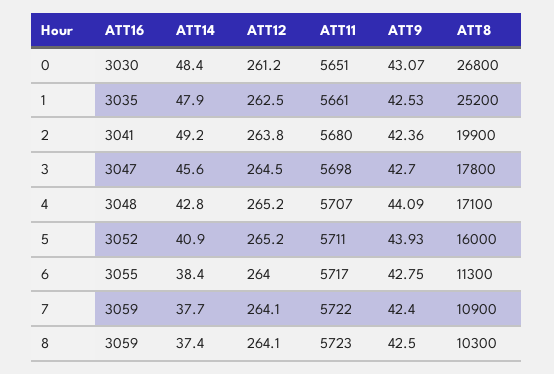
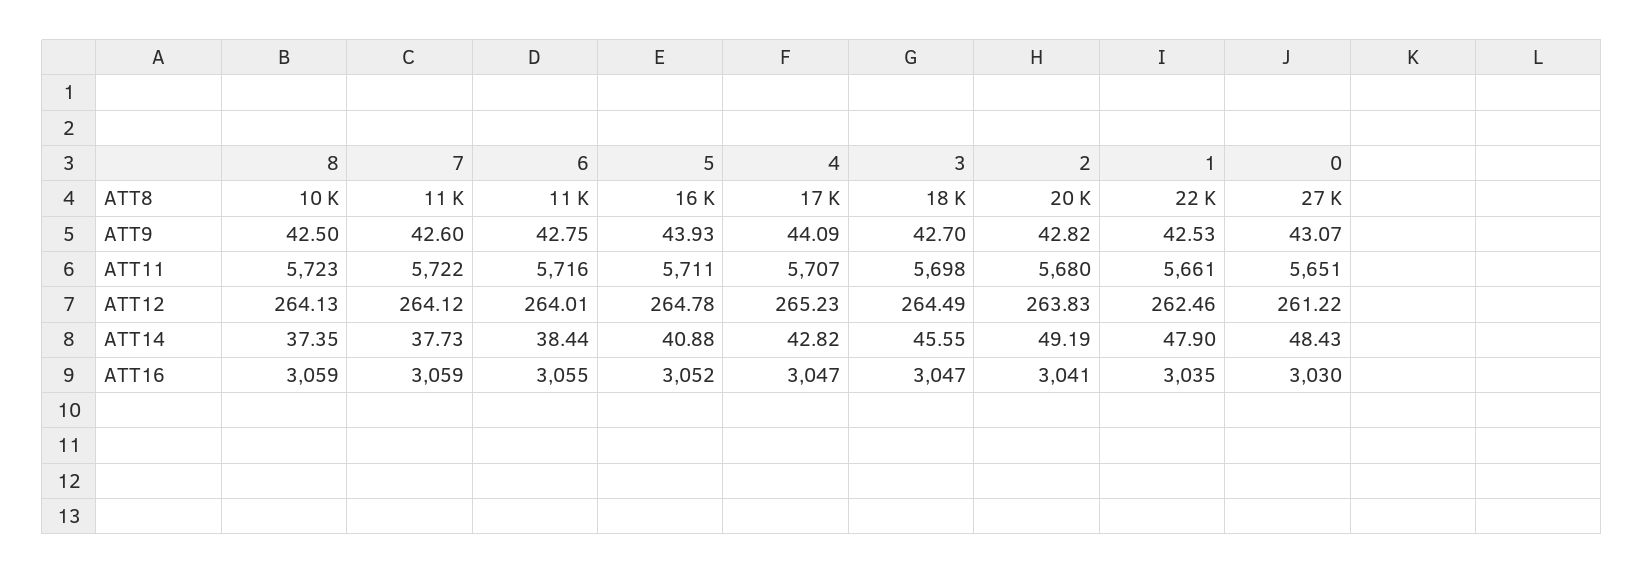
  {
    "ATT16": {
      "0": 3030,
      "1": 3035,
      "2": 3041,
      "3": 3047,
-     "4": 3048,
+     "4": 3047,
      "5": 3052,
      "6": 3055,
      "7": 3059,
      "8": 3059
    },
    "ATT14": {
      "0": 48.43,
      "1": 47.9,
      "2": 49.19,
      "3": 45.55,
      "4": 42.82,
      "5": 40.88,
      "6": 38.44,
      "7": 37.73,
      "8": 37.35
    },
    "ATT12": {
      "0": 261.22,
      "1": 262.46,
      "2": 263.83,
      "3": 264.49,
      "4": 265.23,
-     "5": 265.2,
+     "5": 264.78,
      "6": 264.01,
      "7": 264.12,
      "8": 264.13
    },
    "ATT11": {
      "0": 5651,
      "1": 5661,
      "2": 5680,
      "3": 5698,
      "4": 5707,
      "5": 5711,
-     "6": 5717,
+     "6": 5716,
      "7": 5722,
      "8": 5723
    },
    "ATT9": {
      "0": 43.07,
      "1": 42.53,
-     "2": 42.36,
+     "2": 42.82,
      "3": 42.7,
      "4": 44.09,
      "5": 43.93,
      "6": 42.75,
-     "7": 42.4,
+     "7": 42.6,
      "8": 42.5
    },
    "ATT8": {
      "0": 26800,
-     "1": 25200,
+     "1": 22000,
      "2": 19900,
      "3": 17800,
      "4": 17100,
      "5": 16000,
      "6": 11300,
      "7": 10900,
      "8": 10300
    }
  }

